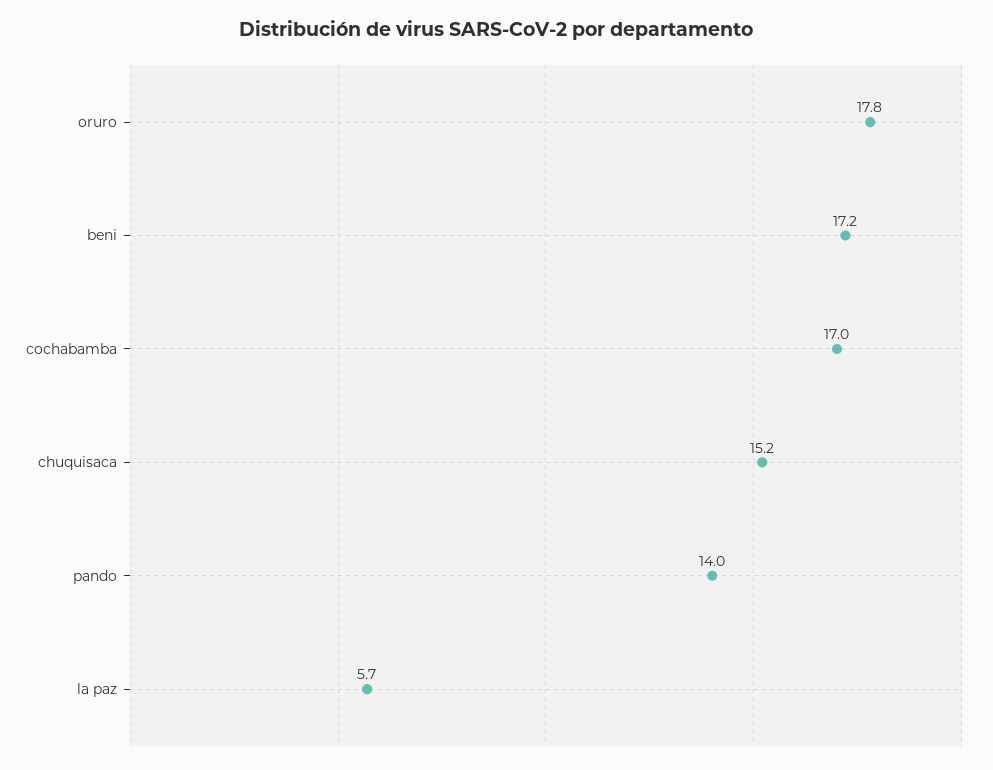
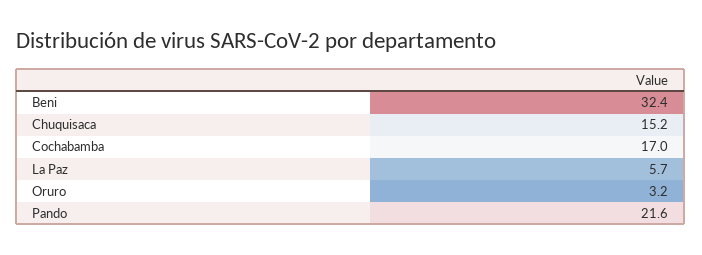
  {
-   "oruro": 17.8,
+   "oruro": 3.2,
-   "beni": 17.2,
+   "beni": 32.4,
    "cochabamba": 17,
    "chuquisaca": 15.2,
-   "pando": 14,
+   "pando": 21.6,
    "la paz": 5.7
  }

